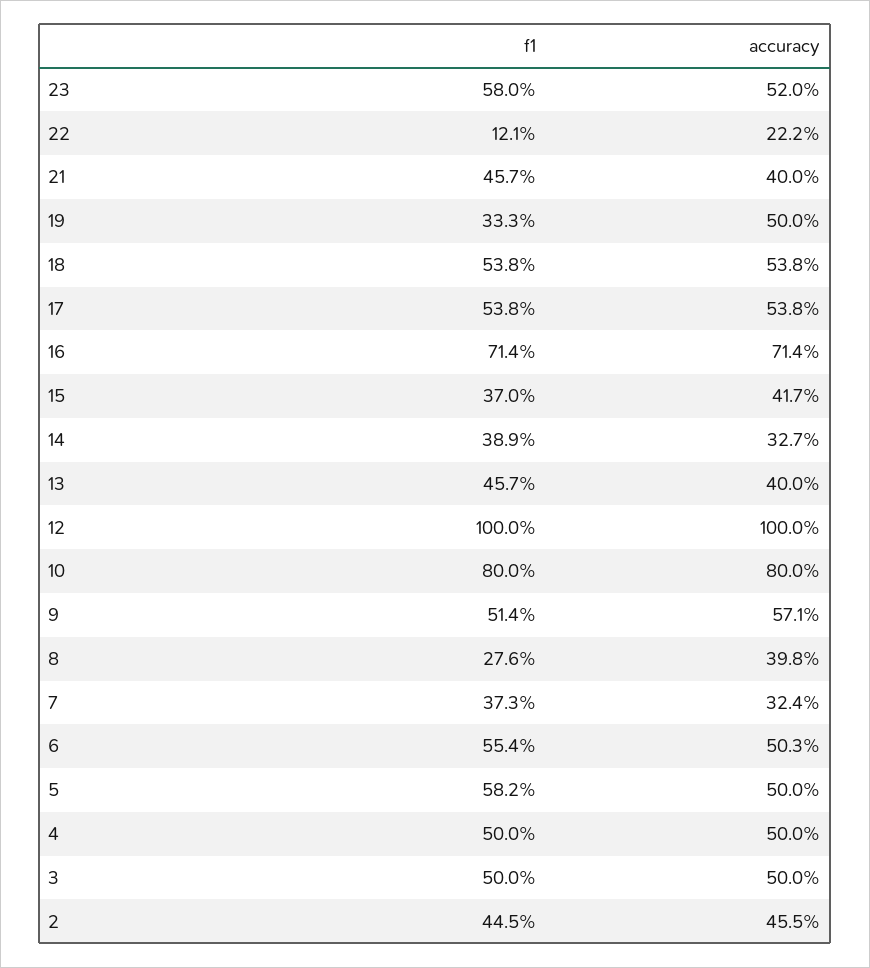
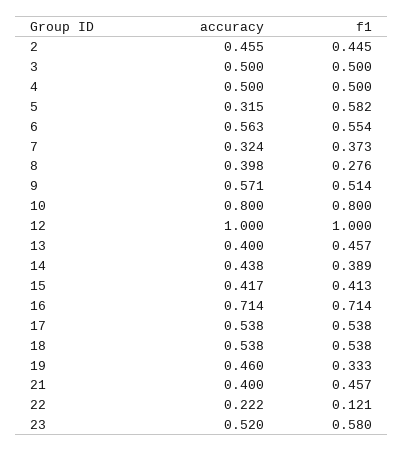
  {
    "f1": {
      "23": 0.58,
      "22": 0.121,
      "21": 0.457,
      "19": 0.333,
      "18": 0.538,
      "17": 0.538,
      "16": 0.714,
-     "15": 0.37,
+     "15": 0.413,
      "14": 0.389,
      "13": 0.457,
      "12": 1,
      "10": 0.8,
      "9": 0.514,
      "8": 0.276,
      "7": 0.373,
      "6": 0.554,
      "5": 0.582,
      "4": 0.5,
      "3": 0.5,
      "2": 0.445
    },
    "accuracy": {
      "23": 0.52,
      "22": 0.222,
      "21": 0.4,
-     "19": 0.5,
+     "19": 0.46,
      "18": 0.538,
      "17": 0.538,
      "16": 0.714,
      "15": 0.417,
-     "14": 0.327,
+     "14": 0.438,
      "13": 0.4,
      "12": 1,
      "10": 0.8,
      "9": 0.571,
      "8": 0.398,
      "7": 0.324,
-     "6": 0.503,
+     "6": 0.563,
-     "5": 0.5,
+     "5": 0.315,
      "4": 0.5,
      "3": 0.5,
      "2": 0.455
    }
  }

